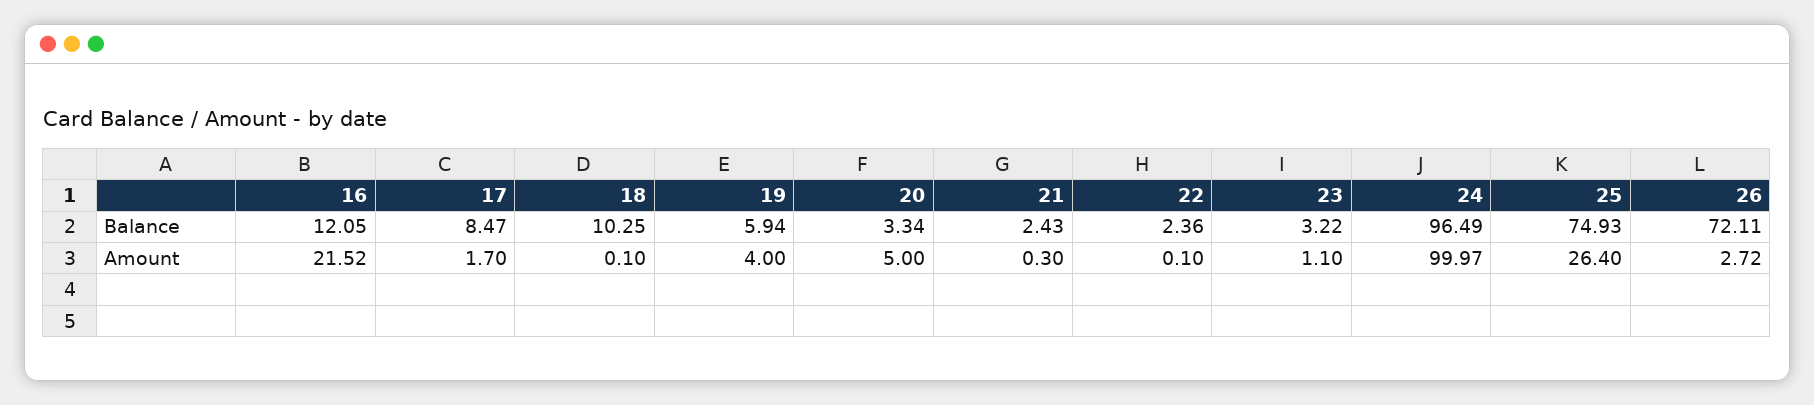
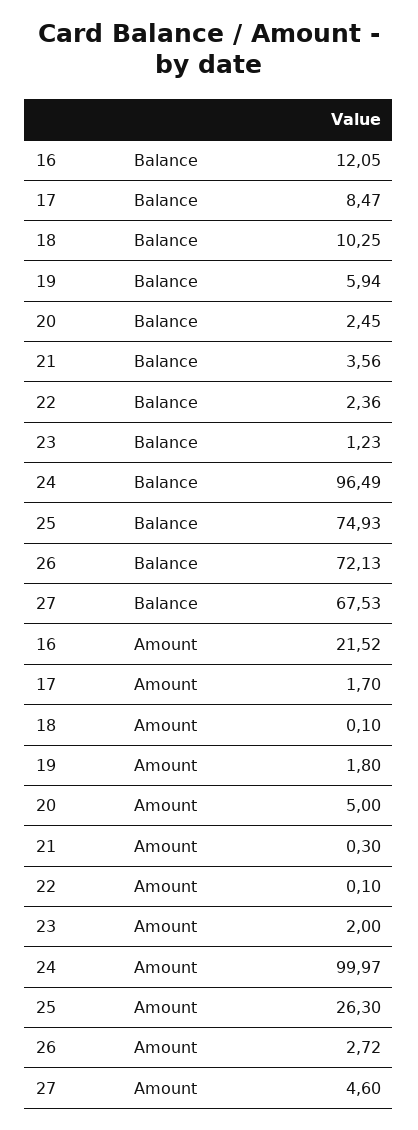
  {
    "16": {
      "Balance": 12.05,
      "Amount": 21.52
    },
    "17": {
      "Balance": 8.47,
      "Amount": 1.7
    },
    "18": {
      "Balance": 10.25,
      "Amount": 0.1
    },
    "19": {
      "Balance": 5.94,
-     "Amount": 4
+     "Amount": 1.8
    },
    "20": {
-     "Balance": 3.34,
+     "Balance": 2.45,
      "Amount": 5
    },
    "21": {
-     "Balance": 2.43,
+     "Balance": 3.56,
      "Amount": 0.3
    },
    "22": {
      "Balance": 2.36,
      "Amount": 0.1
    },
    "23": {
-     "Balance": 3.22,
+     "Balance": 1.23,
-     "Amount": 1.1
+     "Amount": 2
    },
    "24": {
      "Balance": 96.49,
      "Amount": 99.97
    },
    "25": {
      "Balance": 74.93,
-     "Amount": 26.4
+     "Amount": 26.3
    },
    "26": {
-     "Balance": 72.11,
+     "Balance": 72.13,
      "Amount": 2.72
-   }
+   },
+   "27": {
+     "Balance": 67.53,
+     "Amount": 4.6
+   }
  }

